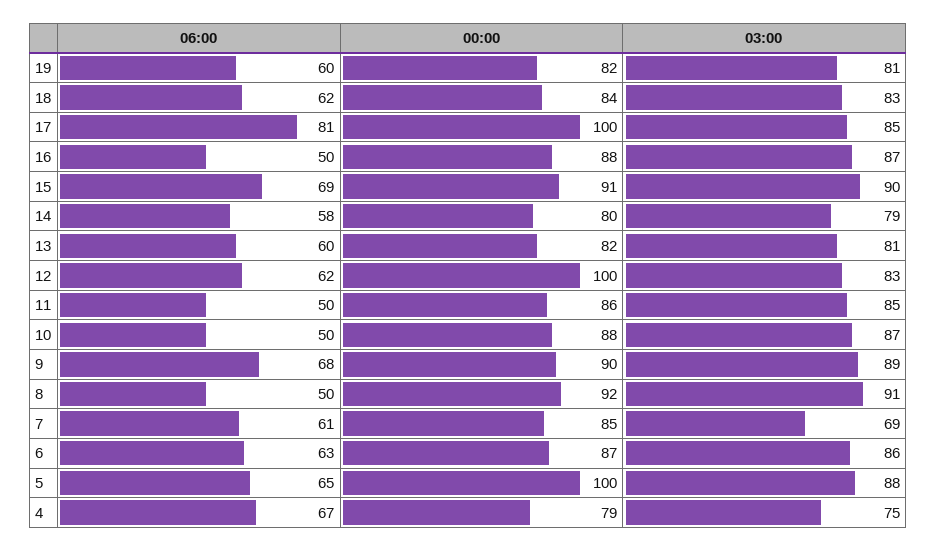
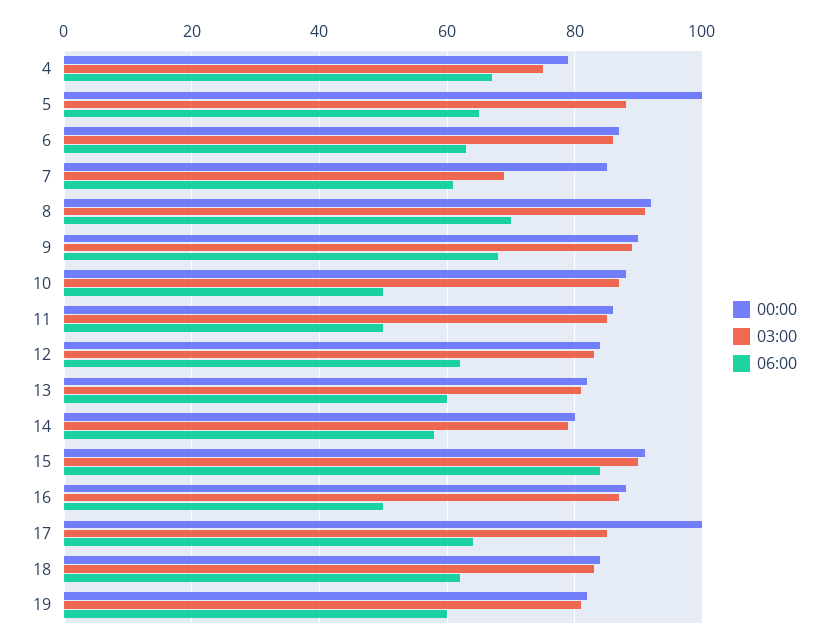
  {
    "06:00": {
      "19": 60,
      "18": 62,
-     "17": 81,
+     "17": 65,
      "16": 50,
-     "15": 69,
+     "15": 85,
      "14": 58,
      "13": 60,
      "12": 62,
      "11": 50,
      "10": 50,
      "9": 68,
-     "8": 50,
+     "8": 70,
      "7": 61,
      "6": 63,
      "5": 65,
      "4": 67
    },
    "00:00": {
      "19": 82,
      "18": 84,
      "17": 100,
      "16": 88,
      "15": 91,
      "14": 80,
      "13": 82,
-     "12": 100,
+     "12": 85,
      "11": 86,
      "10": 88,
      "9": 90,
      "8": 92,
      "7": 85,
      "6": 87,
      "5": 100,
      "4": 79
    },
    "03:00": {
      "19": 81,
      "18": 83,
      "17": 85,
      "16": 87,
      "15": 90,
      "14": 79,
      "13": 81,
      "12": 83,
      "11": 85,
      "10": 87,
      "9": 89,
      "8": 91,
      "7": 69,
      "6": 86,
      "5": 88,
      "4": 75
    }
  }

